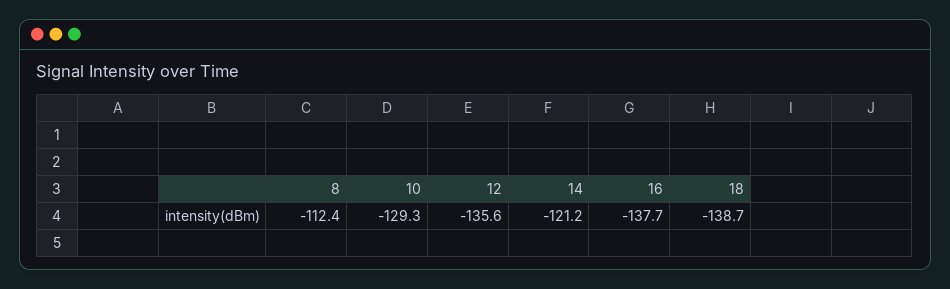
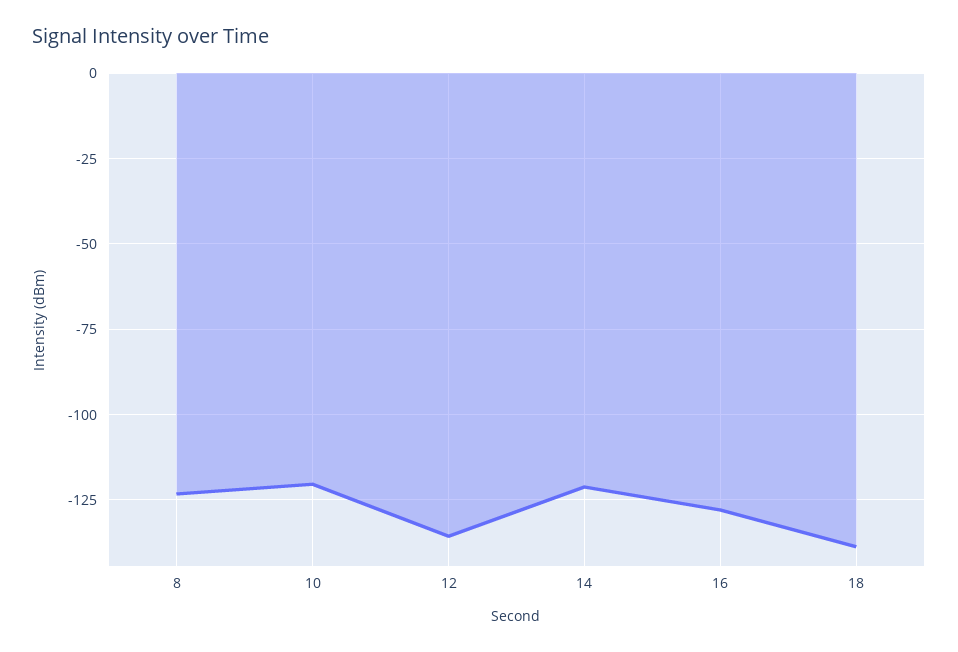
  {
-   "8": -112.4,
+   "8": -122.5,
-   "10": -129.3,
+   "10": -120,
    "12": -135.6,
    "14": -121.2,
-   "16": -137.7,
+   "16": -127.5,
    "18": -138.7
  }

